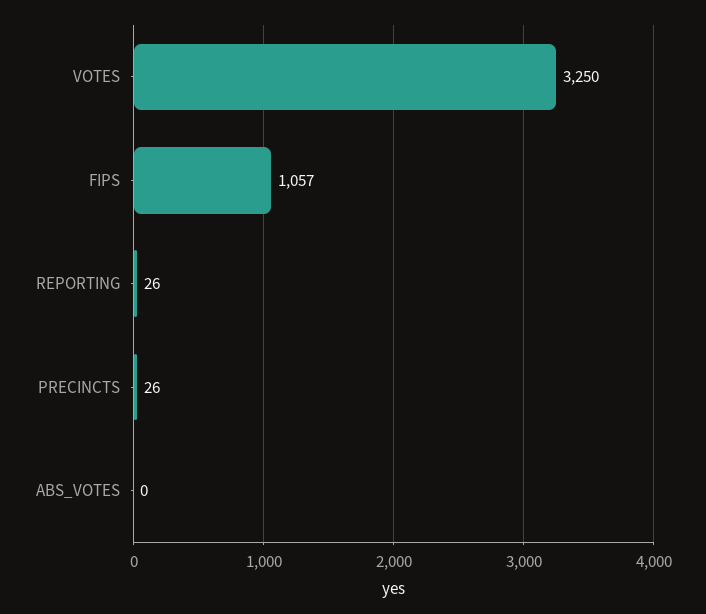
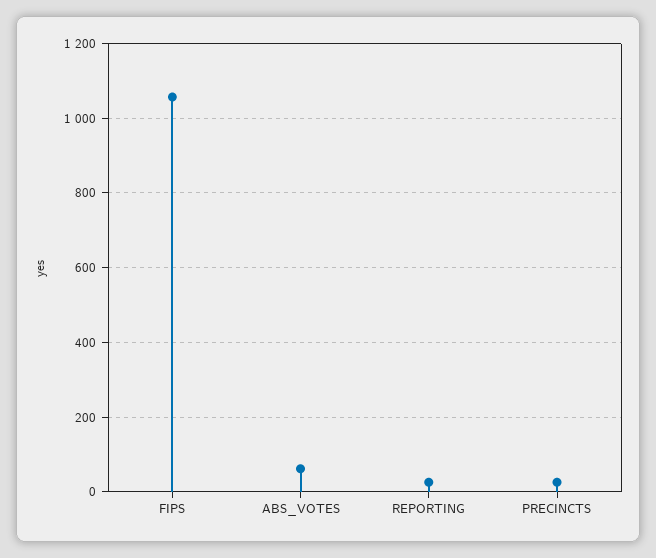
  {
-   "VOTES": 3250,
    "FIPS": 1057,
    "REPORTING": 26,
    "PRECINCTS": 26,
-   "ABS_VOTES": 0
+   "ABS_VOTES": 60
  }

